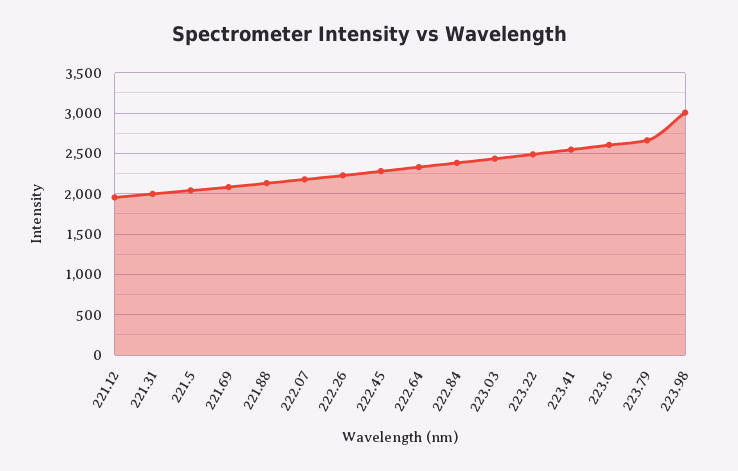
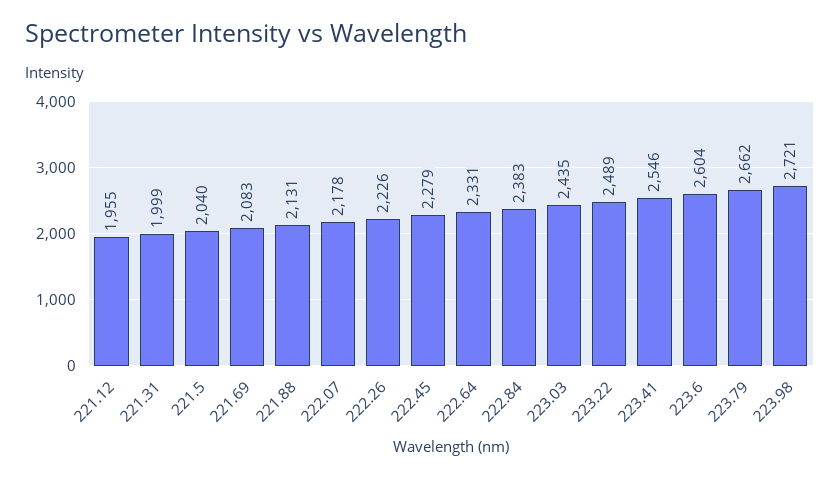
  {
    "221.12": 1955,
    "221.31": 1999,
    "221.5": 2040,
    "221.69": 2083,
    "221.88": 2131,
    "222.07": 2178,
    "222.26": 2226,
    "222.45": 2279,
    "222.64": 2331,
    "222.84": 2383,
    "223.03": 2435,
    "223.22": 2489,
    "223.41": 2546,
    "223.6": 2604,
    "223.79": 2662,
-   "223.98": 3000
+   "223.98": 2721
  }

